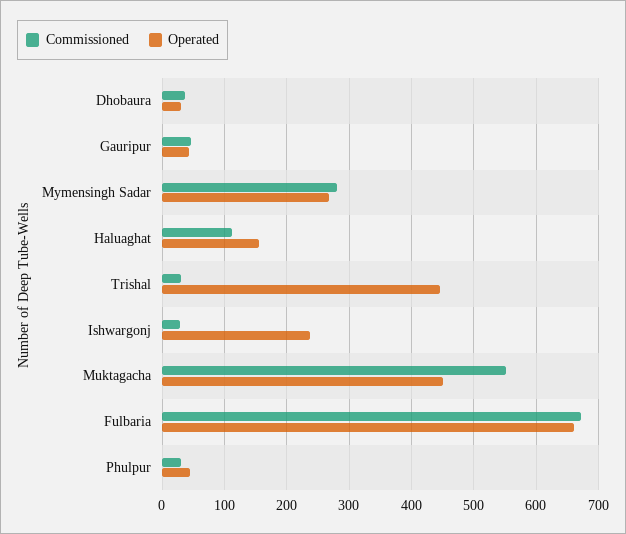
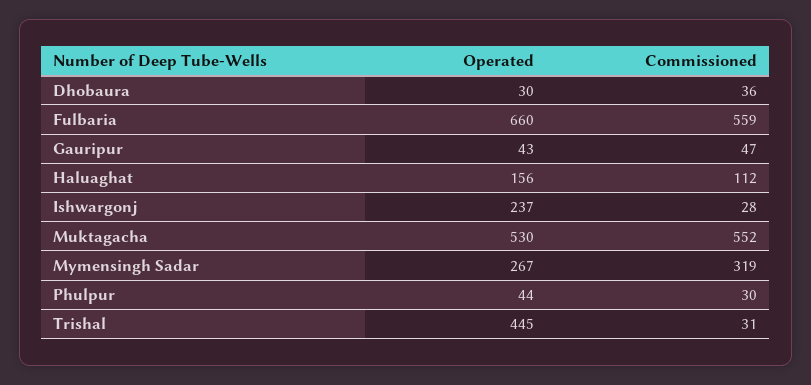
  {
    "Commissioned": {
      "Dhobaura": 36,
      "Gauripur": 47,
-     "Mymensingh Sadar": 280,
+     "Mymensingh Sadar": 319,
      "Haluaghat": 112,
      "Trishal": 31,
      "Ishwargonj": 28,
      "Muktagacha": 552,
-     "Fulbaria": 670,
+     "Fulbaria": 559,
      "Phulpur": 30
    },
    "Operated": {
      "Dhobaura": 30,
      "Gauripur": 43,
      "Mymensingh Sadar": 267,
      "Haluaghat": 156,
      "Trishal": 445,
      "Ishwargonj": 237,
-     "Muktagacha": 450,
+     "Muktagacha": 530,
      "Fulbaria": 660,
      "Phulpur": 44
    }
  }

